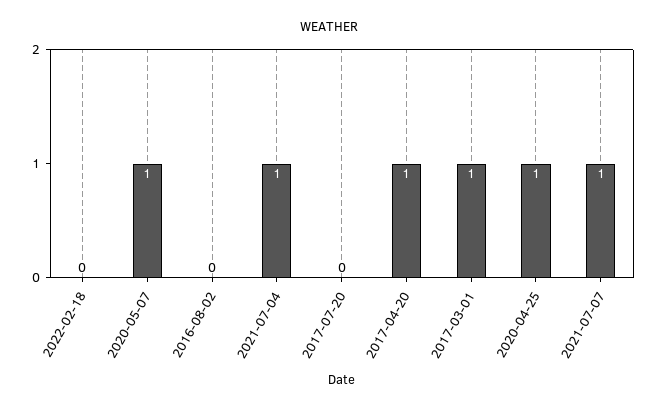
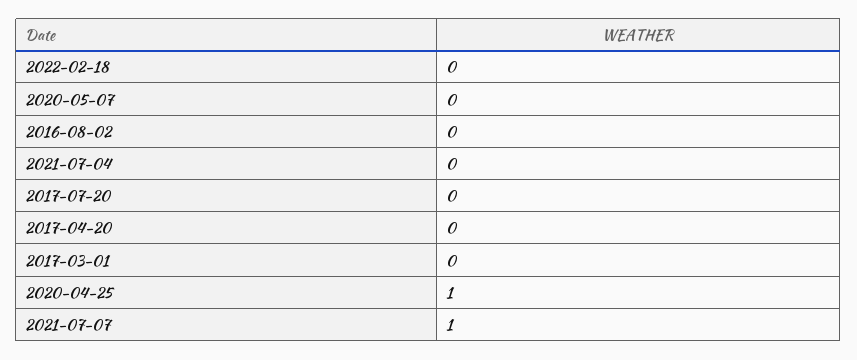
  {
    "2022-02-18": 0,
-   "2020-05-07": 1,
+   "2020-05-07": 0,
    "2016-08-02": 0,
-   "2021-07-04": 1,
+   "2021-07-04": 0,
    "2017-07-20": 0,
-   "2017-04-20": 1,
+   "2017-04-20": 0,
-   "2017-03-01": 1,
+   "2017-03-01": 0,
    "2020-04-25": 1,
    "2021-07-07": 1
  }

